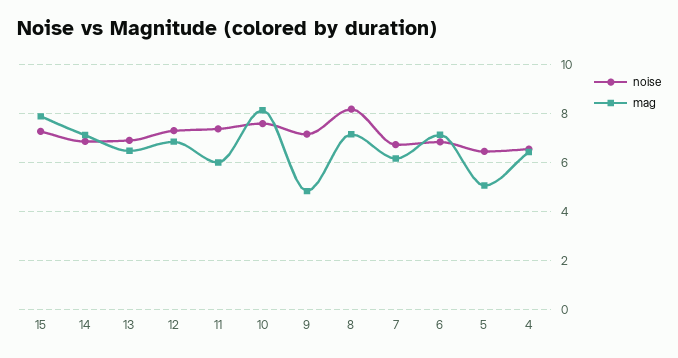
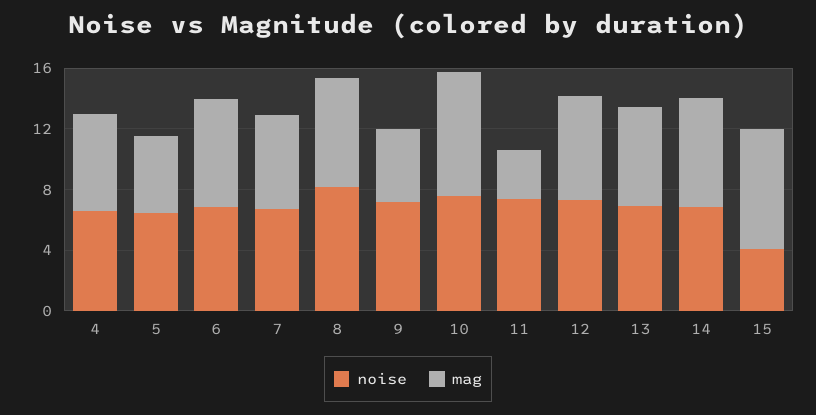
  {
    "noise": {
-     "15": 7.25,
+     "15": 4,
      "14": 6.75,
      "13": 7,
      "12": 7.25,
      "11": 7.5,
      "10": 7.5,
      "9": 7.25,
      "8": 8.25,
      "7": 6.75,
      "6": 6.75,
      "5": 6.5,
      "4": 6.5
    },
    "mag": {
      "15": 8,
      "14": 7.25,
      "13": 6.5,
      "12": 6.75,
-     "11": 6,
+     "11": 3,
      "10": 8.25,
      "9": 4.75,
      "8": 7.25,
      "7": 6.25,
      "6": 7.25,
      "5": 5,
      "4": 6.5
    }
  }

